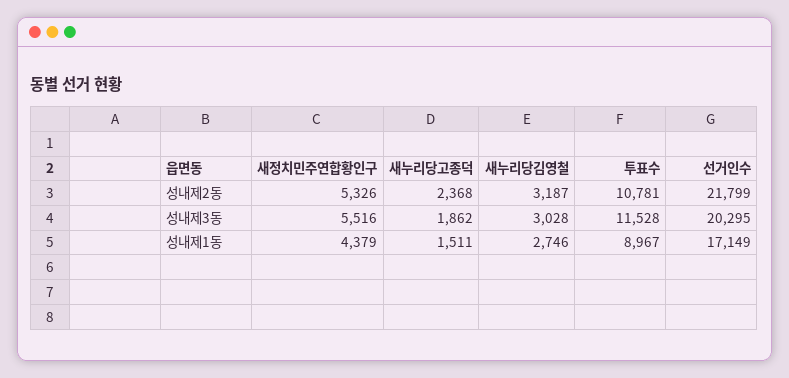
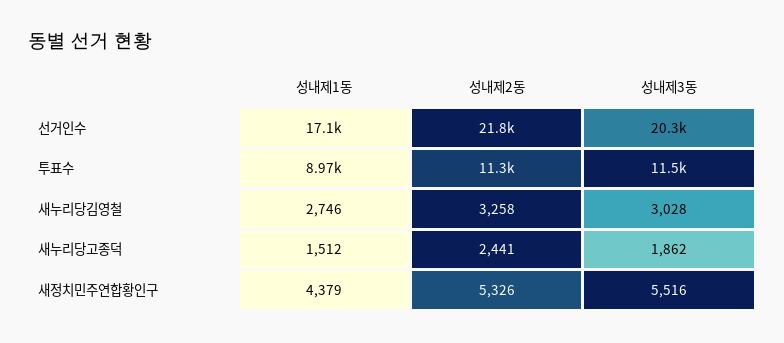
  {
    "새정치민주연합황인구": {
      "성내제2동": 5326,
      "성내제3동": 5516,
      "성내제1동": 4379
    },
    "새누리당고종덕": {
-     "성내제2동": 2368,
+     "성내제2동": 2441,
      "성내제3동": 1862,
-     "성내제1동": 1511
+     "성내제1동": 1512
    },
    "새누리당김영철": {
-     "성내제2동": 3187,
+     "성내제2동": 3258,
      "성내제3동": 3028,
      "성내제1동": 2746
    },
    "투표수": {
-     "성내제2동": 10781,
+     "성내제2동": 11300,
      "성내제3동": 11528,
      "성내제1동": 8967
    },
    "선거인수": {
      "성내제2동": 21799,
      "성내제3동": 20295,
      "성내제1동": 17149
    }
  }

